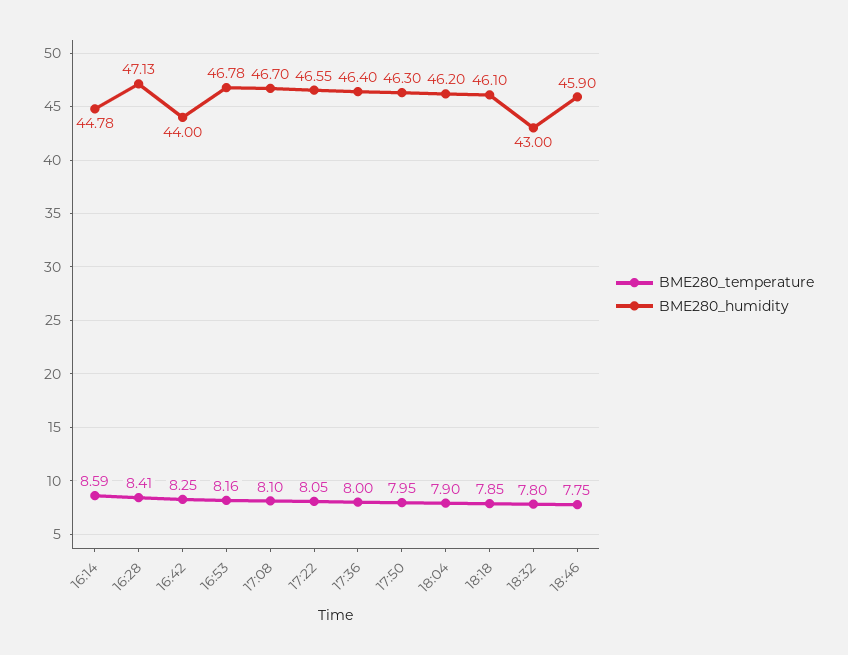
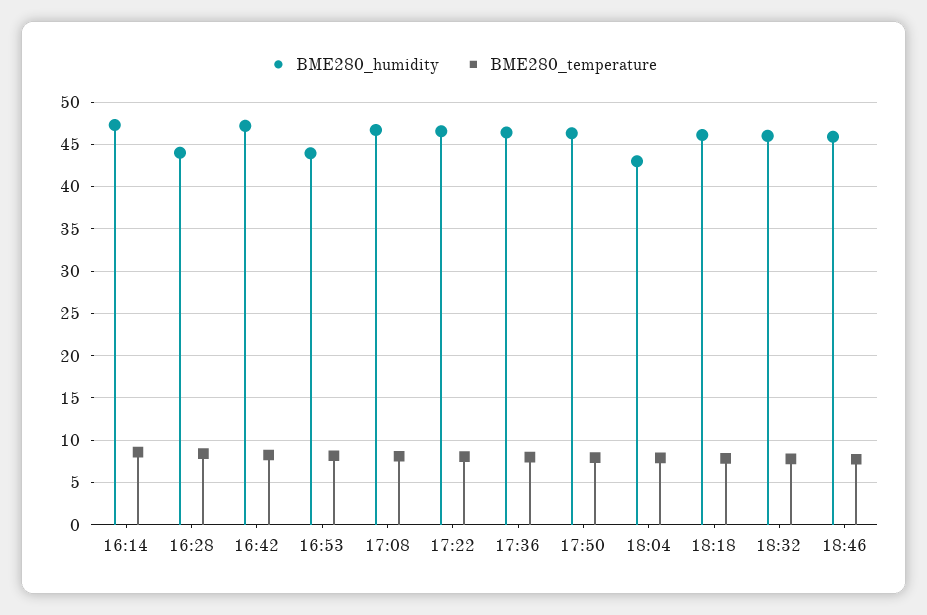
  {
    "BME280_temperature": {
      "16:14": 8.59,
      "16:28": 8.41,
      "16:42": 8.25,
      "16:53": 8.16,
      "17:08": 8.1,
      "17:22": 8.05,
      "17:36": 8,
      "17:50": 7.95,
      "18:04": 7.9,
      "18:18": 7.85,
      "18:32": 7.8,
      "18:46": 7.75
    },
    "BME280_humidity": {
-     "16:14": 44.78,
+     "16:14": 47,
-     "16:28": 47.13,
+     "16:28": 44,
-     "16:42": 44,
+     "16:42": 47,
-     "16:53": 46.78,
+     "16:53": 44,
      "17:08": 46.7,
      "17:22": 46.55,
      "17:36": 46.4,
      "17:50": 46.3,
-     "18:04": 46.2,
+     "18:04": 43,
      "18:18": 46.1,
-     "18:32": 43,
+     "18:32": 46,
      "18:46": 45.9
    }
  }

